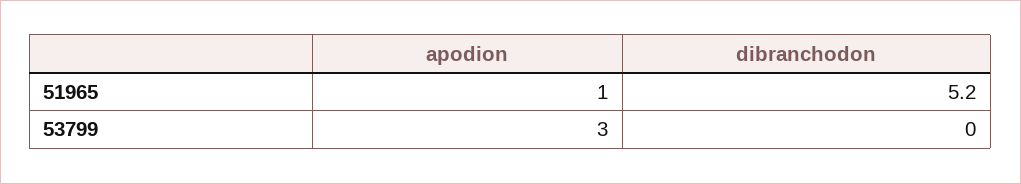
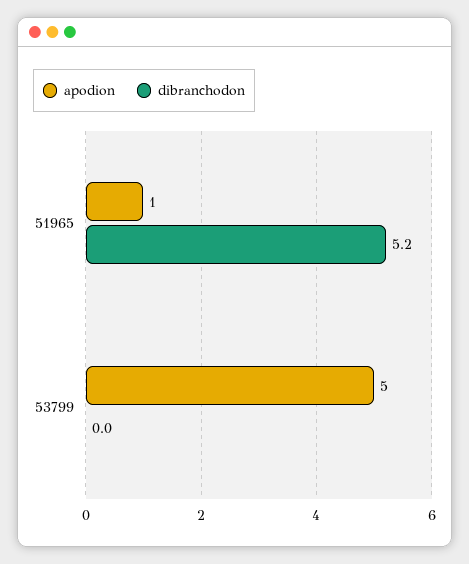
  {
    "apodion": {
      "51965": 1,
-     "53799": 3
+     "53799": 5
    },
    "dibranchodon": {
      "51965": 5.2,
      "53799": 0
    }
  }

